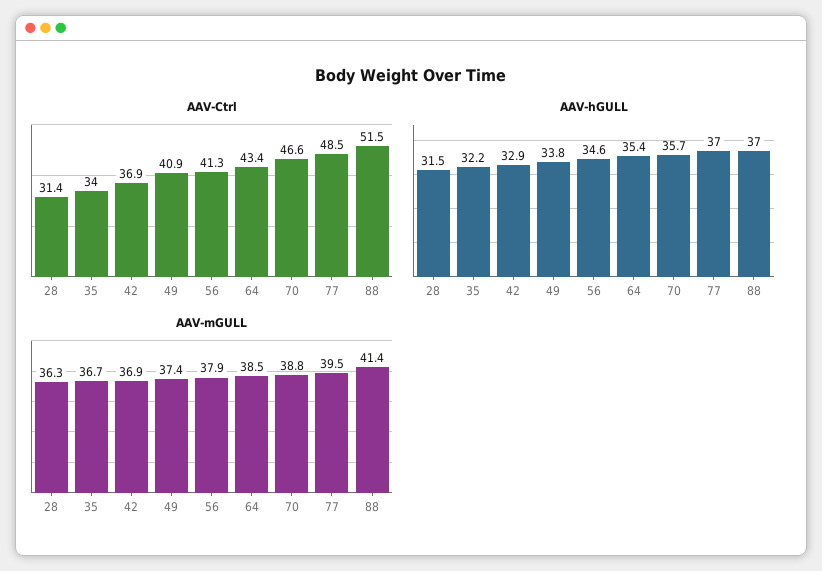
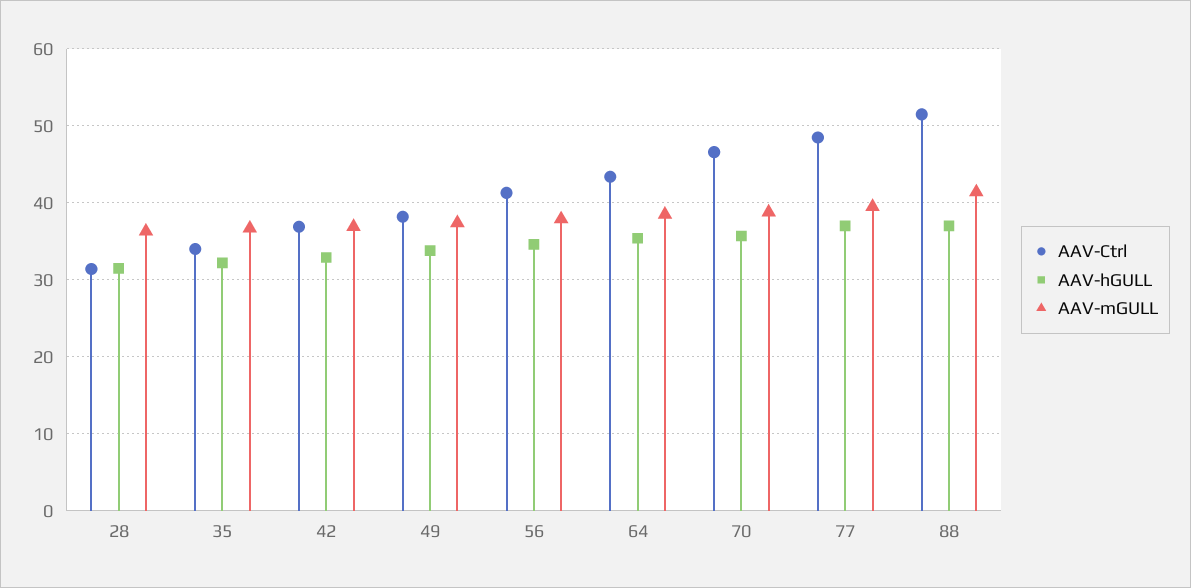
  {
    "AAV-Ctrl": {
      "28": 31.4,
      "35": 34,
      "42": 36.9,
-     "49": 40.9,
+     "49": 38,
      "56": 41.3,
      "64": 43.4,
      "70": 46.6,
      "77": 48.5,
      "88": 51.5
    },
    "AAV-hGULL": {
      "28": 31.5,
      "35": 32.2,
      "42": 32.9,
      "49": 33.8,
      "56": 34.6,
      "64": 35.4,
      "70": 35.7,
      "77": 37,
      "88": 37
    },
    "AAV-mGULL": {
      "28": 36.3,
      "35": 36.7,
      "42": 36.9,
      "49": 37.4,
      "56": 37.9,
      "64": 38.5,
      "70": 38.8,
      "77": 39.5,
      "88": 41.4
    }
  }

